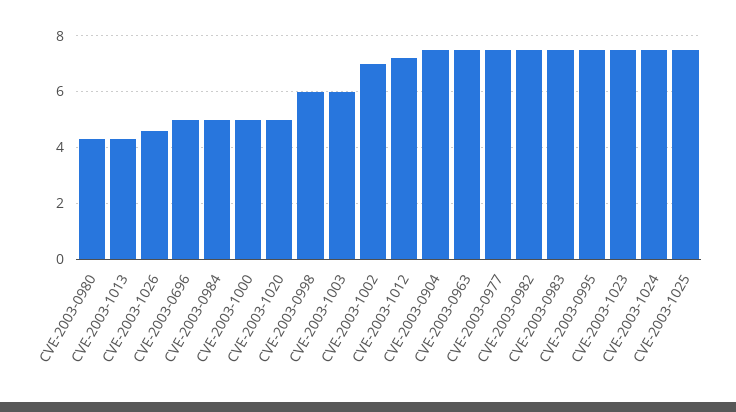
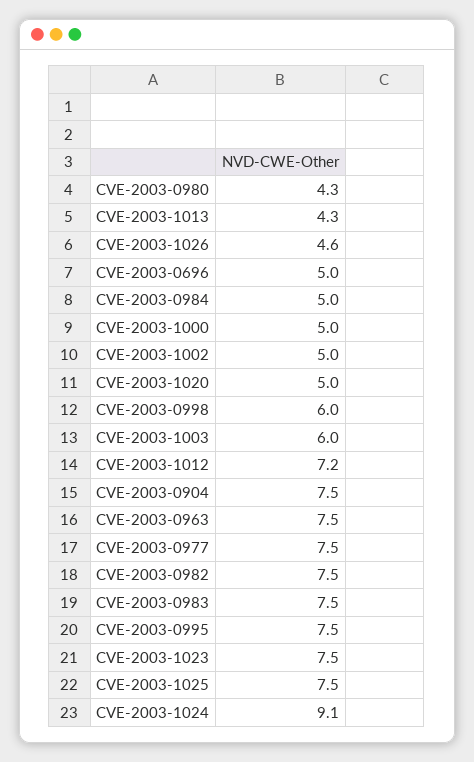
  {
    "CVE-2003-0980": 4.3,
    "CVE-2003-1013": 4.3,
    "CVE-2003-1026": 4.6,
    "CVE-2003-0696": 5,
    "CVE-2003-0984": 5,
    "CVE-2003-1000": 5,
    "CVE-2003-1020": 5,
    "CVE-2003-0998": 6,
    "CVE-2003-1003": 6,
-   "CVE-2003-1002": 7,
+   "CVE-2003-1002": 5,
    "CVE-2003-1012": 7.2,
    "CVE-2003-0904": 7.5,
    "CVE-2003-0963": 7.5,
    "CVE-2003-0977": 7.5,
    "CVE-2003-0982": 7.5,
    "CVE-2003-0983": 7.5,
    "CVE-2003-0995": 7.5,
    "CVE-2003-1023": 7.5,
-   "CVE-2003-1024": 7.5,
+   "CVE-2003-1024": 9.1,
    "CVE-2003-1025": 7.5
  }

